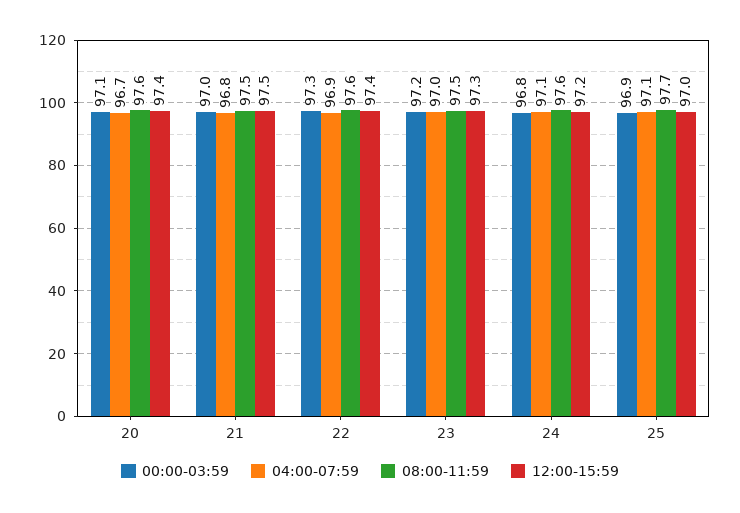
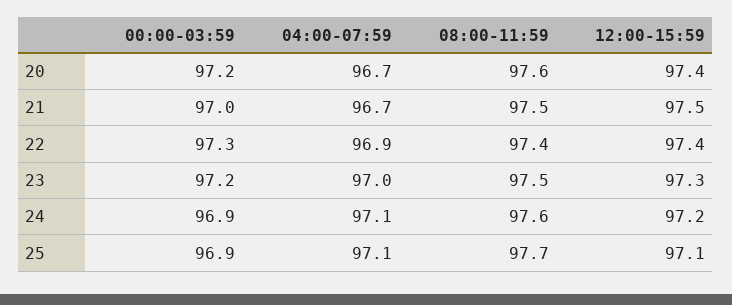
  {
    "00:00-03:59": {
-     "20": 97.1,
+     "20": 97.2,
      "21": 97,
      "22": 97.3,
      "23": 97.2,
-     "24": 96.8,
+     "24": 96.9,
      "25": 96.9
    },
    "04:00-07:59": {
      "20": 96.7,
-     "21": 96.8,
+     "21": 96.7,
      "22": 96.9,
      "23": 97,
      "24": 97.1,
      "25": 97.1
    },
    "08:00-11:59": {
      "20": 97.6,
      "21": 97.5,
-     "22": 97.6,
+     "22": 97.4,
      "23": 97.5,
      "24": 97.6,
      "25": 97.7
    },
    "12:00-15:59": {
      "20": 97.4,
      "21": 97.5,
      "22": 97.4,
      "23": 97.3,
      "24": 97.2,
-     "25": 97
+     "25": 97.1
    }
  }

